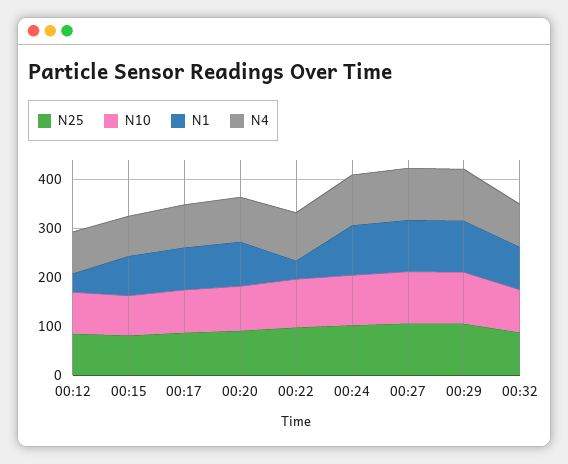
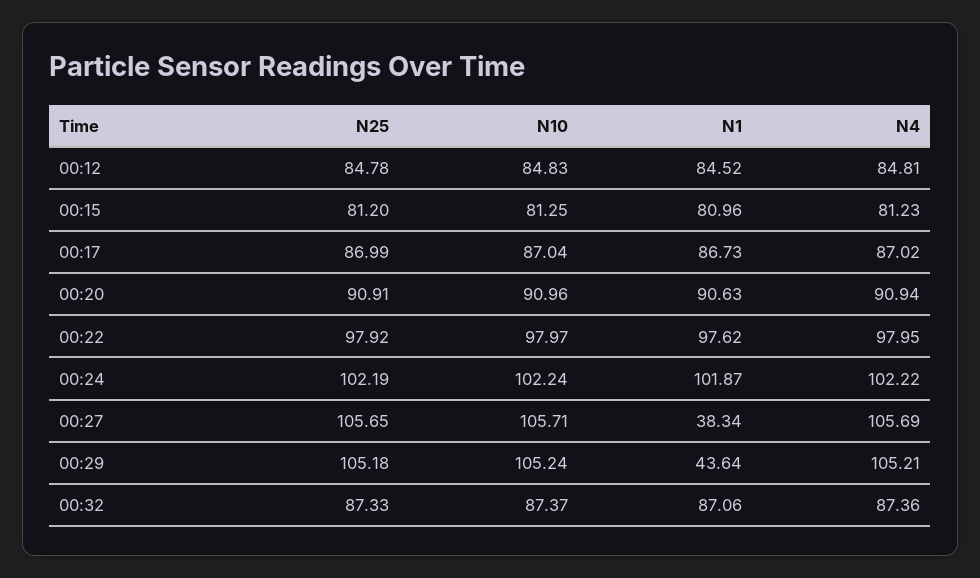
  {
    "N25": {
      "00:12": 84.78,
      "00:15": 81.2,
      "00:17": 86.99,
      "00:20": 90.91,
      "00:22": 97.92,
      "00:24": 102.19,
      "00:27": 105.65,
      "00:29": 105.18,
      "00:32": 87.33
    },
    "N10": {
      "00:12": 84.83,
      "00:15": 81.25,
      "00:17": 87.04,
      "00:20": 90.96,
      "00:22": 97.97,
      "00:24": 102.24,
      "00:27": 105.71,
      "00:29": 105.24,
      "00:32": 87.37
    },
    "N1": {
-     "00:12": 40,
+     "00:12": 84.52,
      "00:15": 80.96,
      "00:17": 86.73,
      "00:20": 90.63,
-     "00:22": 40,
+     "00:22": 97.62,
      "00:24": 101.87,
-     "00:27": 100,
+     "00:27": 38.34,
-     "00:29": 100,
+     "00:29": 43.64,
      "00:32": 87.06
    },
    "N4": {
      "00:12": 84.81,
      "00:15": 81.23,
      "00:17": 87.02,
      "00:20": 90.94,
      "00:22": 97.95,
      "00:24": 102.22,
      "00:27": 105.69,
      "00:29": 105.21,
      "00:32": 87.36
    }
  }

